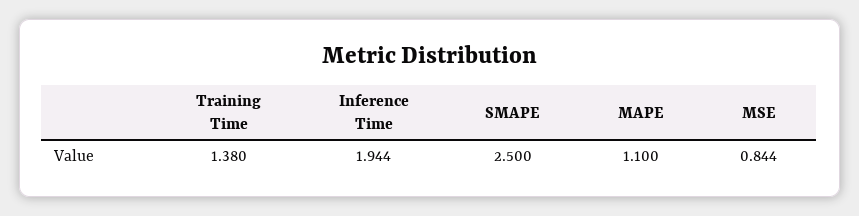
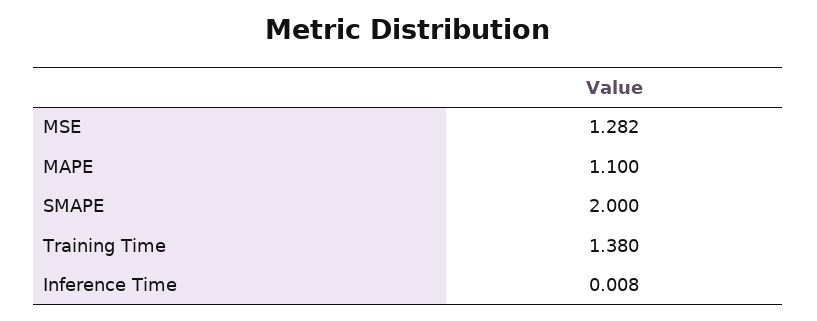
  {
    "Training Time": 1.38,
-   "Inference Time": 1.944,
+   "Inference Time": 0.008,
-   "SMAPE": 2.5,
+   "SMAPE": 2,
    "MAPE": 1.1,
-   "MSE": 0.844
+   "MSE": 1.282
  }

